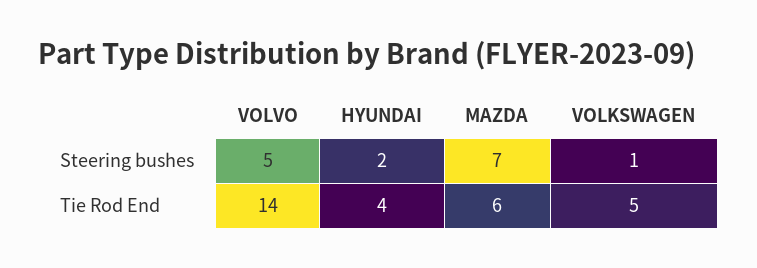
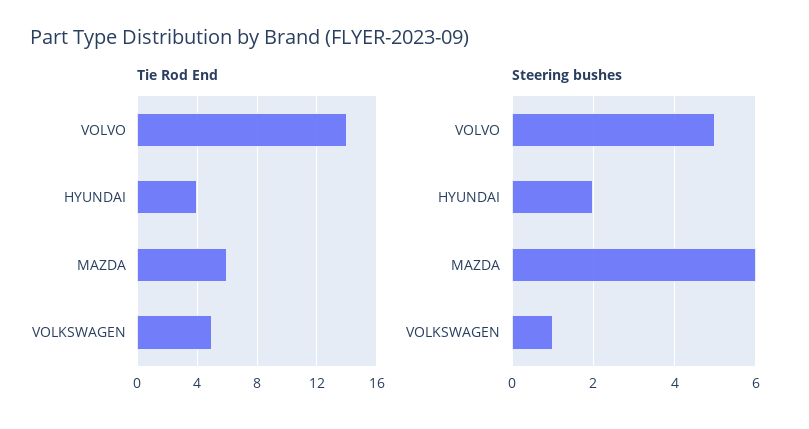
  {
    "Steering bushes": {
      "VOLVO": 5,
      "HYUNDAI": 2,
-     "MAZDA": 7,
+     "MAZDA": 6,
      "VOLKSWAGEN": 1
    },
    "Tie Rod End": {
      "VOLVO": 14,
      "HYUNDAI": 4,
      "MAZDA": 6,
      "VOLKSWAGEN": 5
    }
  }

